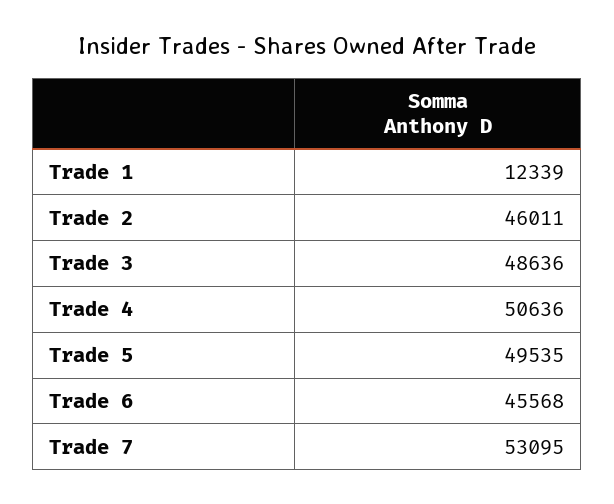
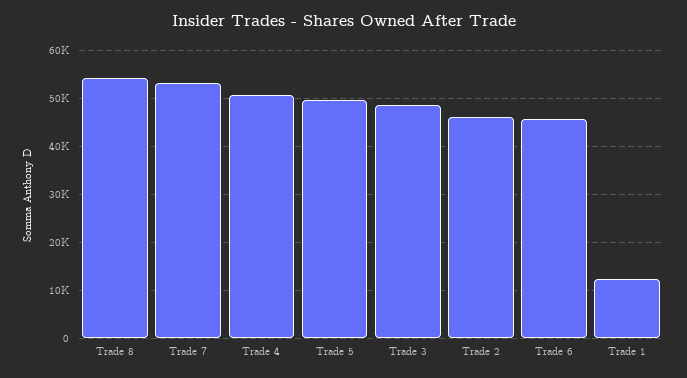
  {
    "Trade 1": 12339,
    "Trade 2": 46011,
    "Trade 3": 48636,
    "Trade 4": 50636,
    "Trade 5": 49535,
    "Trade 6": 45568,
-   "Trade 7": 53095
+   "Trade 7": 53095,
+   "Trade 8": 54000
  }

